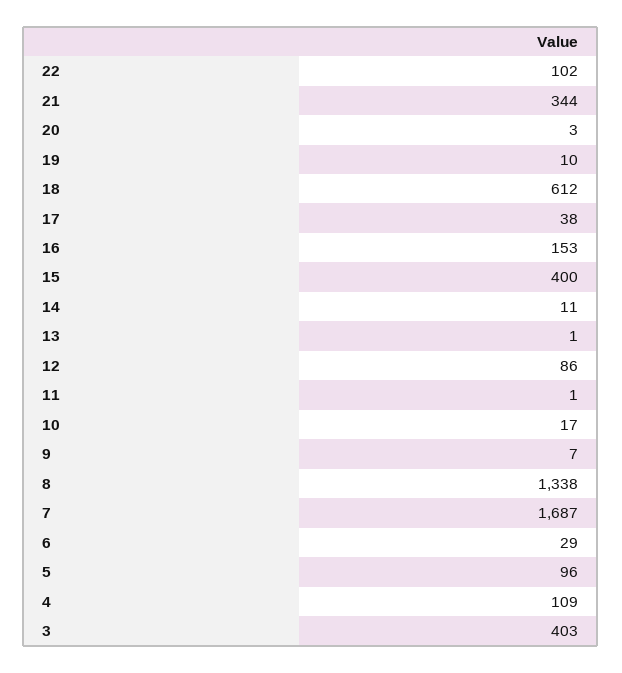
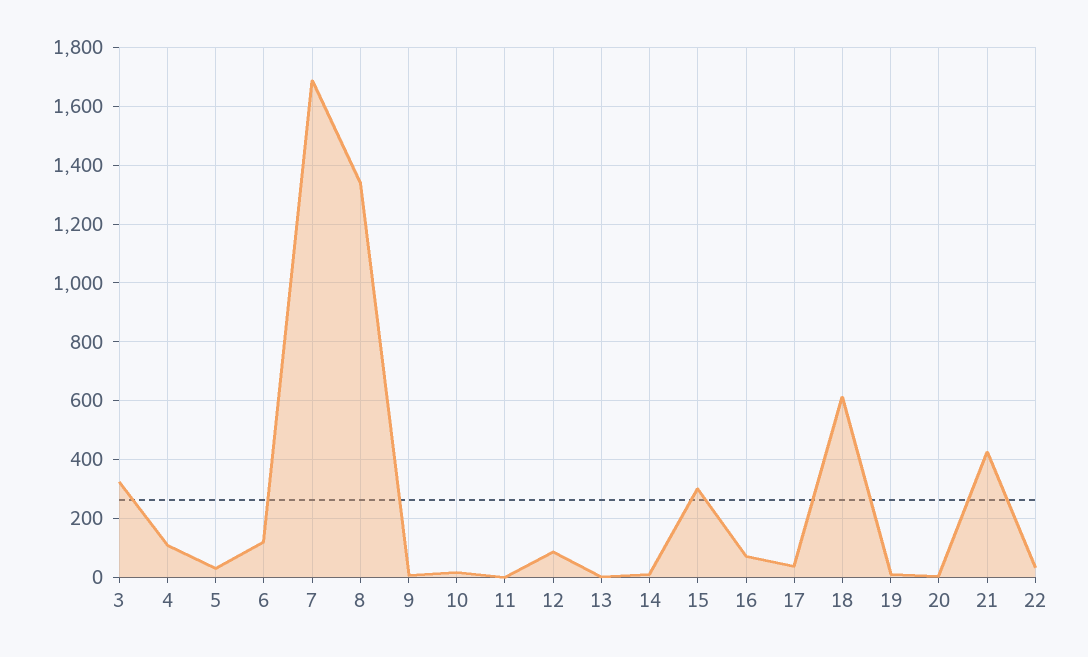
  {
-   "22": 102,
+   "22": 25,
-   "21": 344,
+   "21": 425,
    "20": 3,
    "19": 10,
    "18": 612,
    "17": 38,
-   "16": 153,
+   "16": 75,
-   "15": 400,
+   "15": 300,
    "14": 11,
    "13": 1,
    "12": 86,
    "11": 1,
    "10": 17,
    "9": 7,
    "8": 1338,
    "7": 1687,
-   "6": 29,
+   "6": 125,
-   "5": 96,
+   "5": 25,
    "4": 109,
-   "3": 403
+   "3": 325
  }

